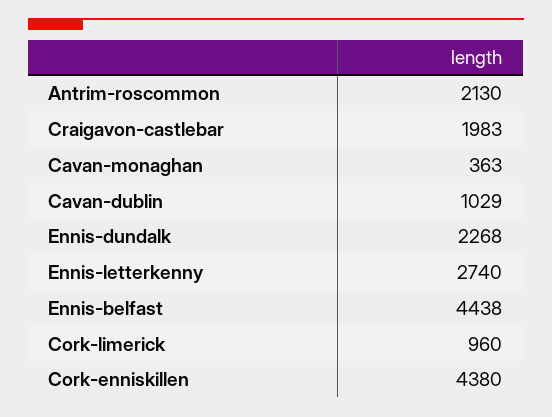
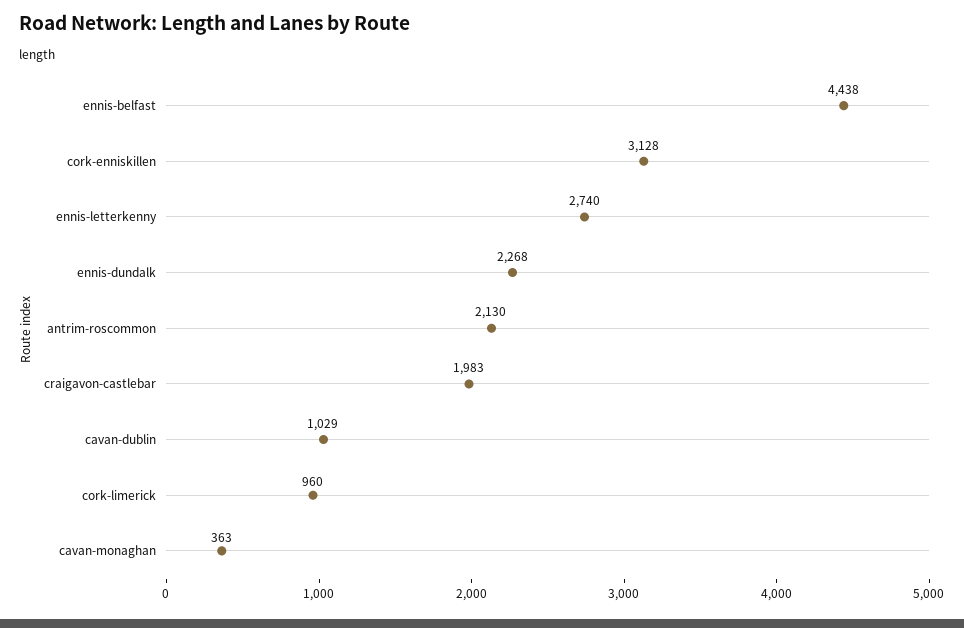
  {
    "Antrim-roscommon": 2130,
    "Craigavon-castlebar": 1983,
    "Cavan-monaghan": 363,
    "Cavan-dublin": 1029,
    "Ennis-dundalk": 2268,
    "Ennis-letterkenny": 2740,
    "Ennis-belfast": 4438,
    "Cork-limerick": 960,
-   "Cork-enniskillen": 4380
+   "Cork-enniskillen": 3128
  }

